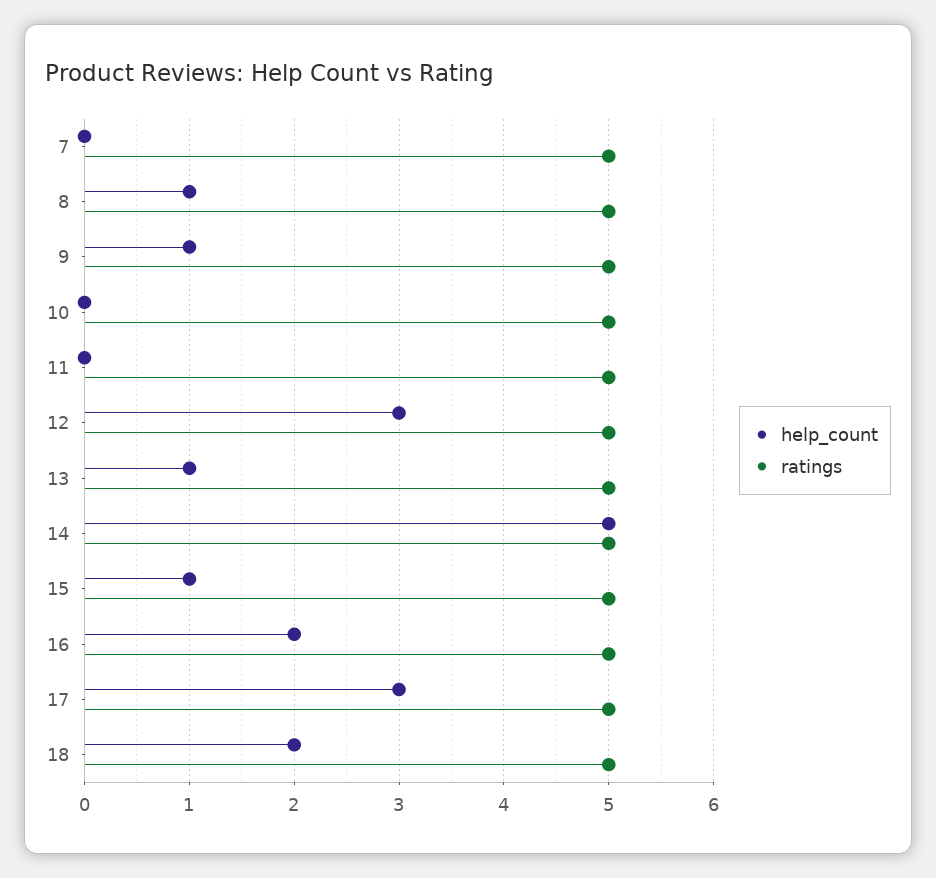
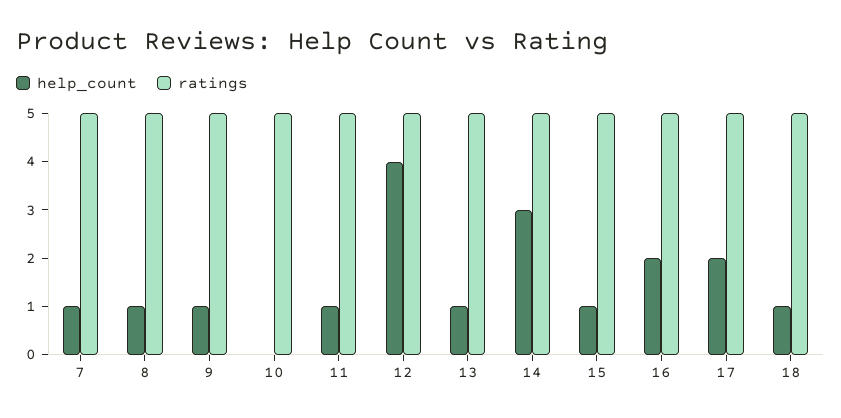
  {
    "help_count": {
-     "7": 0,
+     "7": 1,
      "8": 1,
      "9": 1,
      "10": 0,
-     "11": 0,
+     "11": 1,
-     "12": 3,
+     "12": 4,
      "13": 1,
-     "14": 5,
+     "14": 3,
      "15": 1,
      "16": 2,
-     "17": 3,
+     "17": 2,
-     "18": 2
+     "18": 1
    },
    "ratings": {
      "7": 5,
      "8": 5,
      "9": 5,
      "10": 5,
      "11": 5,
      "12": 5,
      "13": 5,
      "14": 5,
      "15": 5,
      "16": 5,
      "17": 5,
      "18": 5
    }
  }

